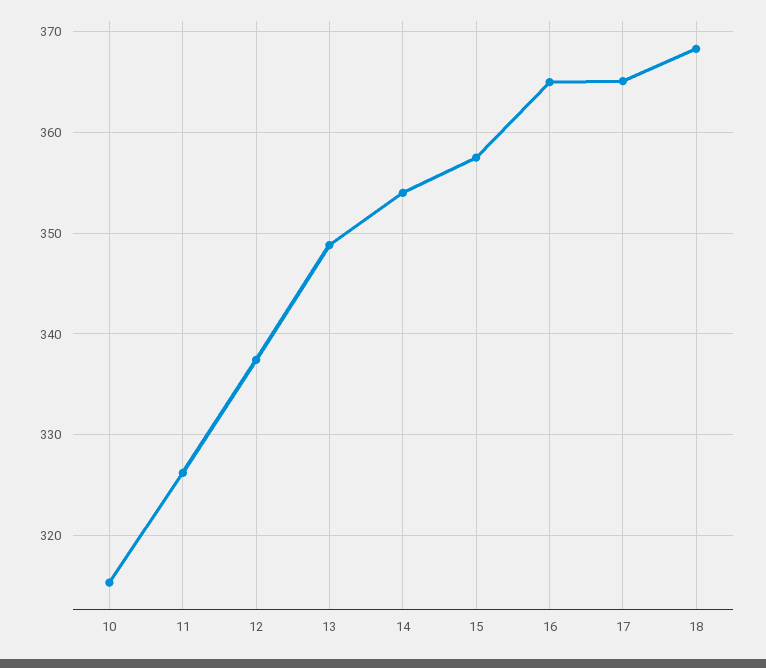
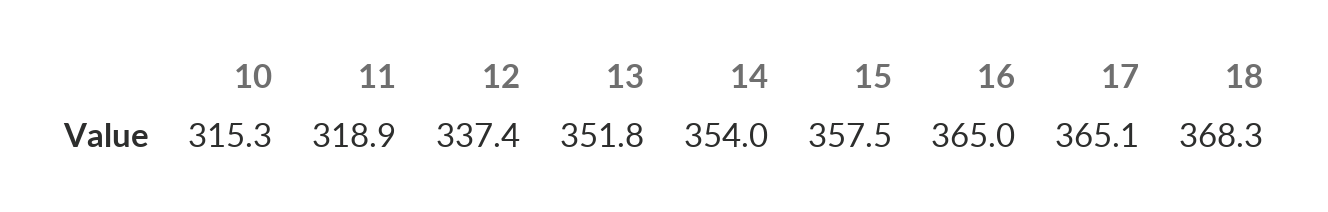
  {
    "10": 315.3,
-   "11": 326,
+   "11": 318.9,
    "12": 337.4,
-   "13": 349,
+   "13": 351.8,
    "14": 354,
    "15": 357.5,
    "16": 365,
    "17": 365.1,
    "18": 368.3
  }

